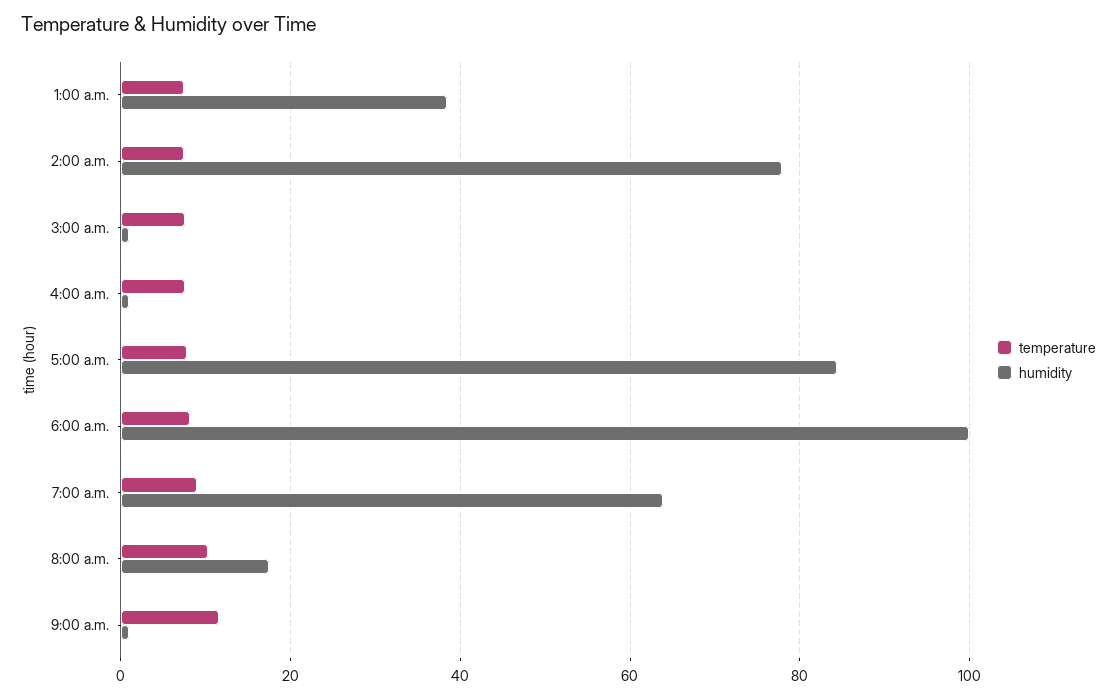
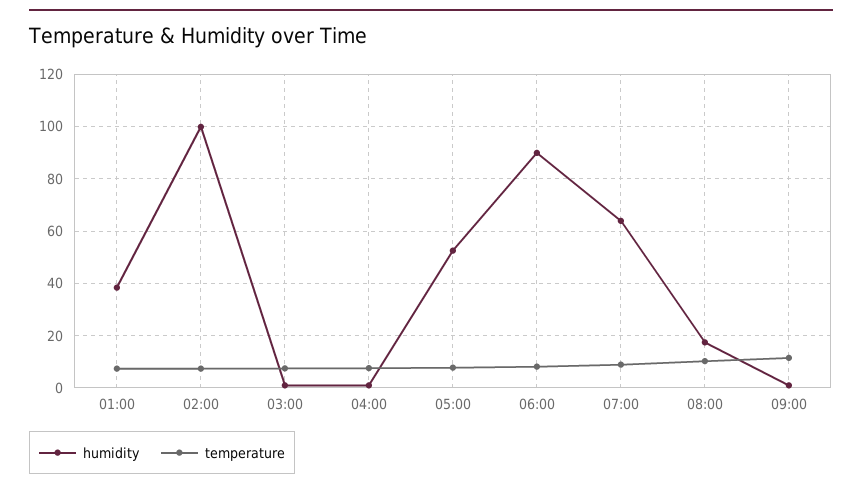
  {
    "temperature": {
      "1:00 a.m.": 8,
      "2:00 a.m.": 8,
      "3:00 a.m.": 8,
      "4:00 a.m.": 8,
      "5:00 a.m.": 8,
      "6:00 a.m.": 8,
      "7:00 a.m.": 8,
      "8:00 a.m.": 10,
      "9:00 a.m.": 12
    },
    "humidity": {
      "1:00 a.m.": 38,
-     "2:00 a.m.": 78,
+     "2:00 a.m.": 100,
      "3:00 a.m.": 2,
      "4:00 a.m.": 2,
-     "5:00 a.m.": 84,
+     "5:00 a.m.": 52.5,
-     "6:00 a.m.": 100,
+     "6:00 a.m.": 90,
      "7:00 a.m.": 64,
      "8:00 a.m.": 18,
      "9:00 a.m.": 2
    }
  }

